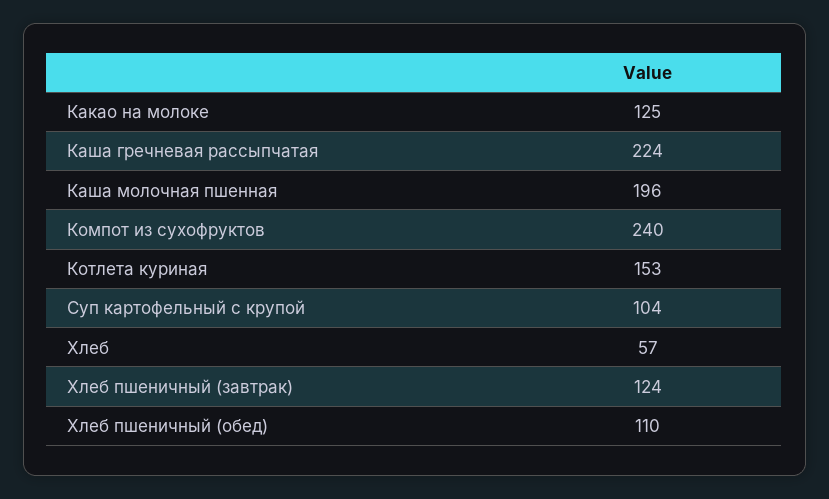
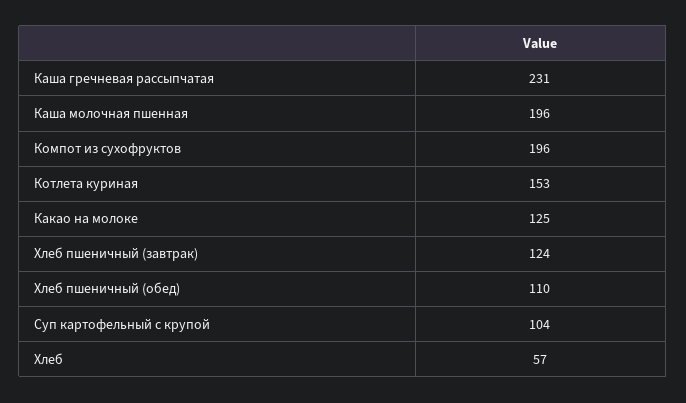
  {
    "Какао на молоке": 125,
-   "Каша гречневая рассыпчатая": 224,
+   "Каша гречневая рассыпчатая": 231,
    "Каша молочная пшенная": 196,
-   "Компот из сухофруктов": 240,
+   "Компот из сухофруктов": 196,
    "Котлета куриная": 153,
    "Суп картофельный с крупой": 104,
    "Хлеб": 57,
    "Хлеб пшеничный (завтрак)": 124,
    "Хлеб пшеничный (обед)": 110
  }

